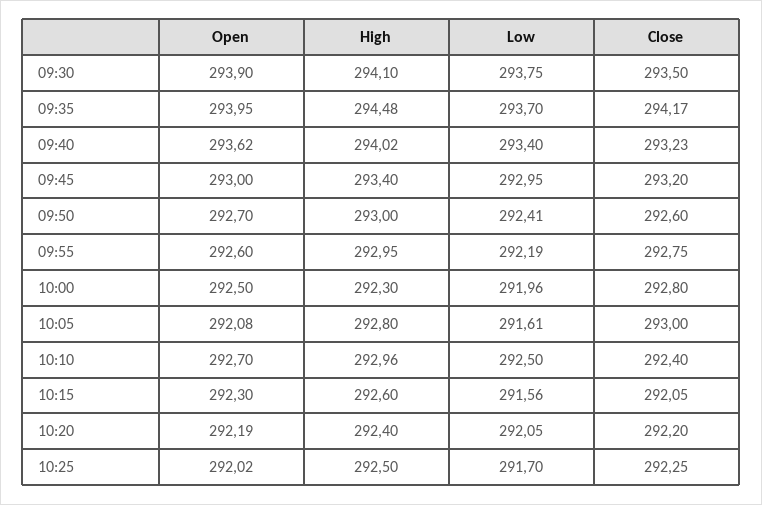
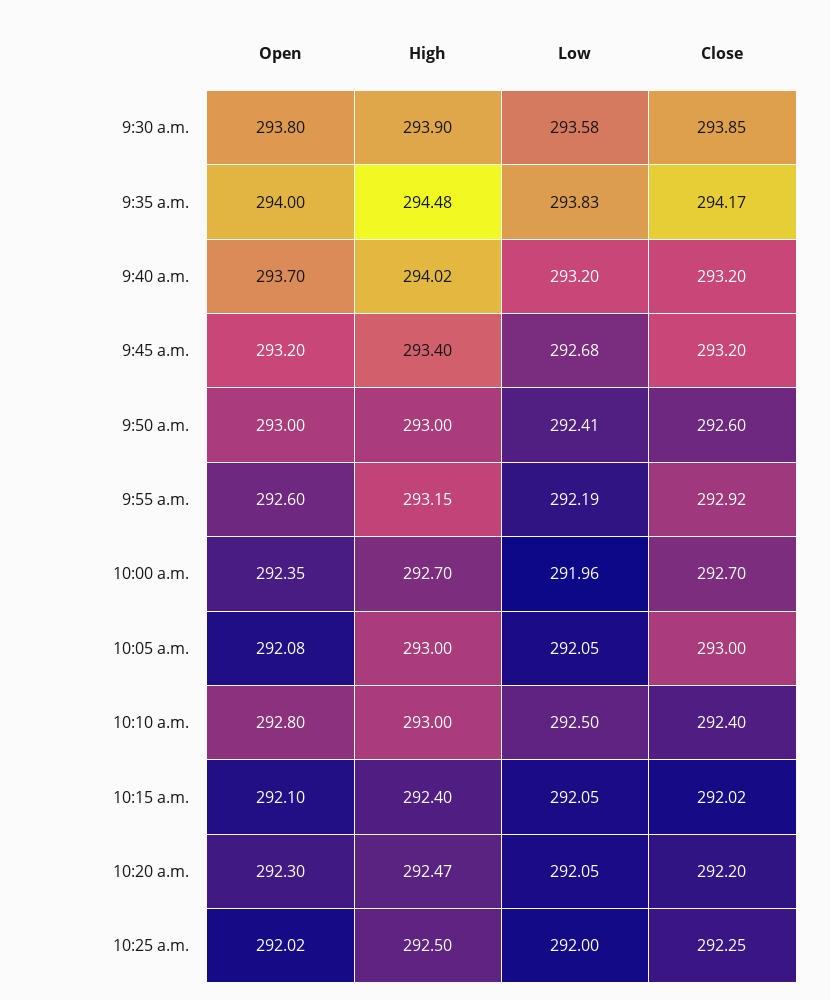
  {
    "Open": {
-     "09:30": 293.9,
+     "09:30": 293.8,
-     "09:35": 293.95,
+     "09:35": 294,
-     "09:40": 293.62,
+     "09:40": 293.7,
-     "09:45": 293,
+     "09:45": 293.2,
-     "09:50": 292.7,
+     "09:50": 293,
      "09:55": 292.6,
-     "10:00": 292.5,
+     "10:00": 292.35,
      "10:05": 292.08,
-     "10:10": 292.7,
+     "10:10": 292.8,
-     "10:15": 292.3,
+     "10:15": 292.1,
-     "10:20": 292.19,
+     "10:20": 292.3,
      "10:25": 292.02
    },
    "High": {
-     "09:30": 294.1,
+     "09:30": 293.9,
      "09:35": 294.48,
      "09:40": 294.02,
      "09:45": 293.4,
      "09:50": 293,
-     "09:55": 292.95,
+     "09:55": 293.15,
-     "10:00": 292.3,
+     "10:00": 292.7,
-     "10:05": 292.8,
+     "10:05": 293,
-     "10:10": 292.96,
+     "10:10": 293,
-     "10:15": 292.6,
+     "10:15": 292.4,
-     "10:20": 292.4,
+     "10:20": 292.47,
      "10:25": 292.5
    },
    "Low": {
-     "09:30": 293.75,
+     "09:30": 293.58,
-     "09:35": 293.7,
+     "09:35": 293.83,
-     "09:40": 293.4,
+     "09:40": 293.2,
-     "09:45": 292.95,
+     "09:45": 292.68,
      "09:50": 292.41,
      "09:55": 292.19,
      "10:00": 291.96,
-     "10:05": 291.61,
+     "10:05": 292.05,
      "10:10": 292.5,
-     "10:15": 291.56,
+     "10:15": 292.05,
      "10:20": 292.05,
-     "10:25": 291.7
+     "10:25": 292
    },
    "Close": {
-     "09:30": 293.5,
+     "09:30": 293.85,
      "09:35": 294.17,
-     "09:40": 293.23,
+     "09:40": 293.2,
      "09:45": 293.2,
      "09:50": 292.6,
-     "09:55": 292.75,
+     "09:55": 292.92,
-     "10:00": 292.8,
+     "10:00": 292.7,
      "10:05": 293,
      "10:10": 292.4,
-     "10:15": 292.05,
+     "10:15": 292.02,
      "10:20": 292.2,
      "10:25": 292.25
    }
  }

